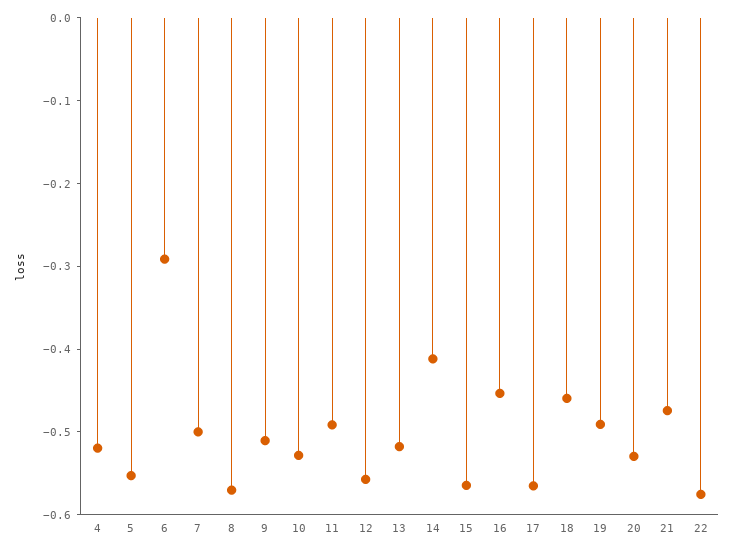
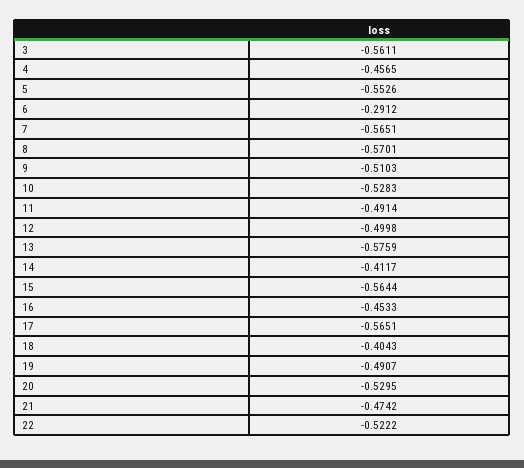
  {
-   "4": -0.52,
+   "4": -0.4565,
    "5": -0.5526,
    "6": -0.2912,
-   "7": -0.5,
+   "7": -0.5651,
    "8": -0.5701,
    "9": -0.5103,
    "10": -0.5283,
    "11": -0.4914,
-   "12": -0.56,
+   "12": -0.4998,
-   "13": -0.52,
+   "13": -0.5759,
    "14": -0.4117,
    "15": -0.5644,
    "16": -0.4533,
    "17": -0.5651,
-   "18": -0.46,
+   "18": -0.4043,
    "19": -0.4907,
    "20": -0.5295,
    "21": -0.4742,
-   "22": -0.58
+   "22": -0.5222,
+   "3": -0.5611
  }

